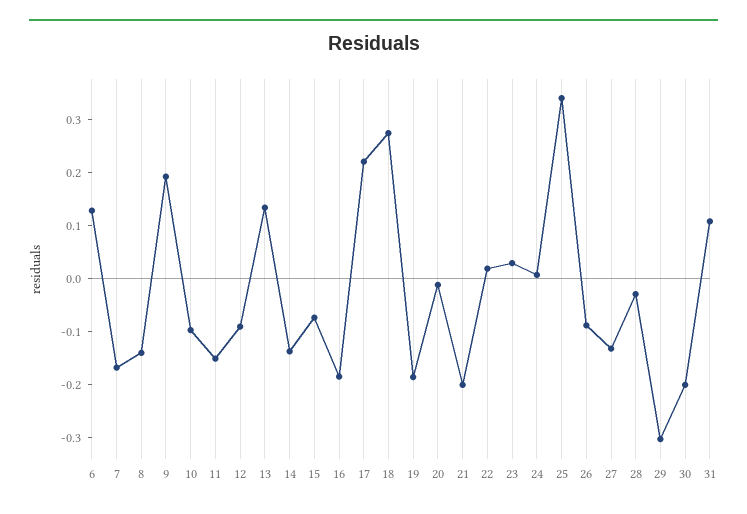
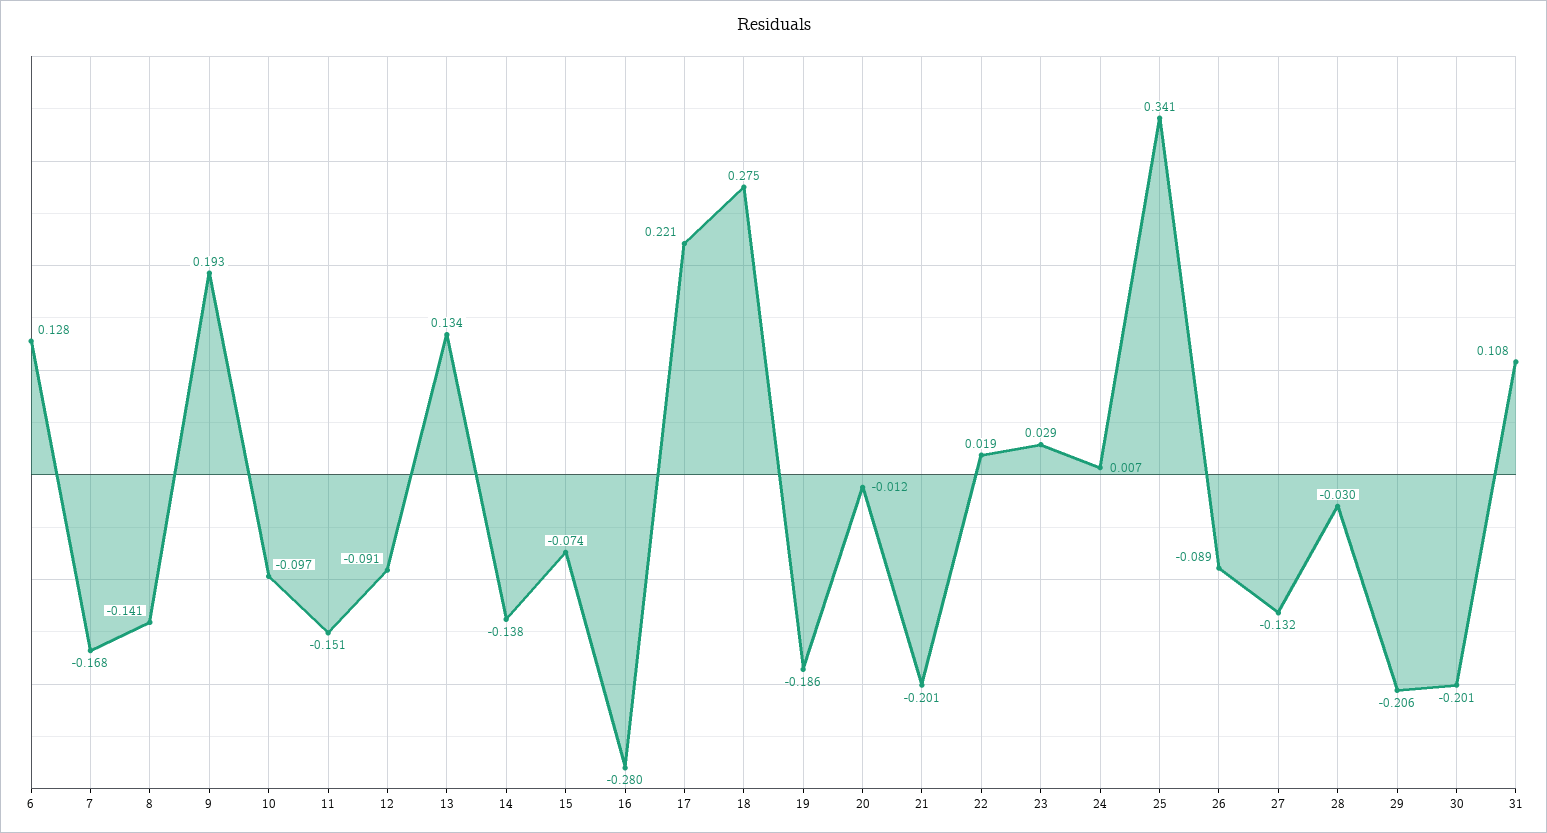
  {
    "6": 0.128,
    "7": -0.168,
    "8": -0.141,
    "9": 0.193,
    "10": -0.097,
    "11": -0.151,
    "12": -0.091,
    "13": 0.134,
    "14": -0.138,
    "15": -0.074,
-   "16": -0.18,
+   "16": -0.28,
    "17": 0.221,
    "18": 0.275,
    "19": -0.186,
    "20": -0.012,
    "21": -0.201,
    "22": 0.019,
    "23": 0.029,
    "24": 0.007,
    "25": 0.341,
    "26": -0.089,
    "27": -0.132,
    "28": -0.03,
-   "29": -0.3,
+   "29": -0.206,
    "30": -0.201,
    "31": 0.108
  }

